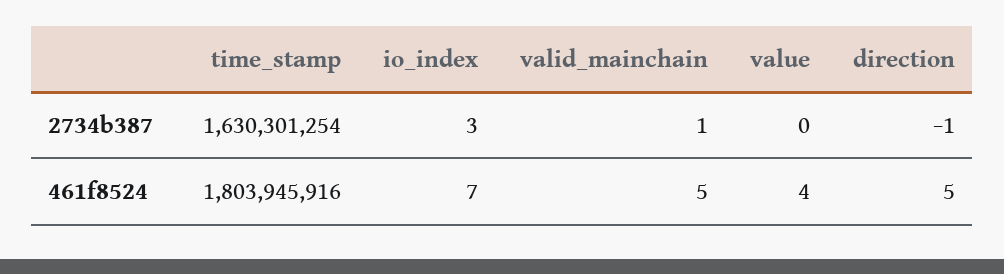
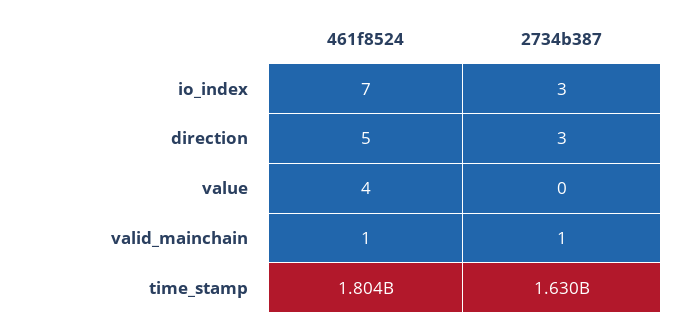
  {
    "time_stamp": {
      "2734b387": 1630301254,
      "461f8524": 1803945916
    },
    "io_index": {
      "2734b387": 3,
      "461f8524": 7
    },
    "valid_mainchain": {
      "2734b387": 1,
-     "461f8524": 5
+     "461f8524": 1
    },
    "value": {
      "2734b387": 0,
      "461f8524": 4
    },
    "direction": {
-     "2734b387": -1,
+     "2734b387": 3,
      "461f8524": 5
    }
  }

